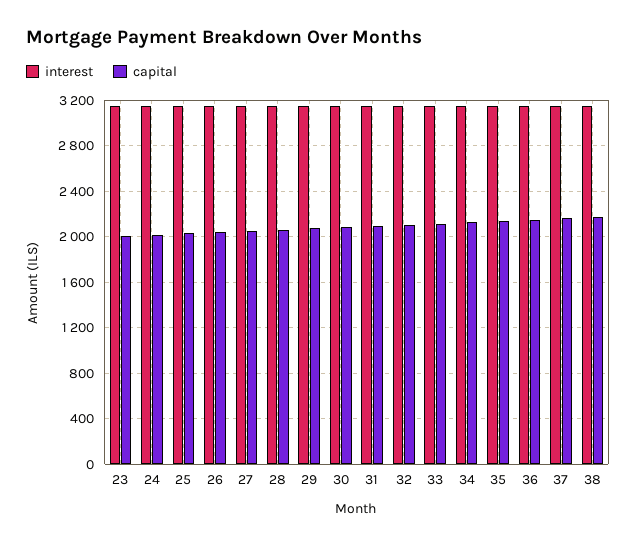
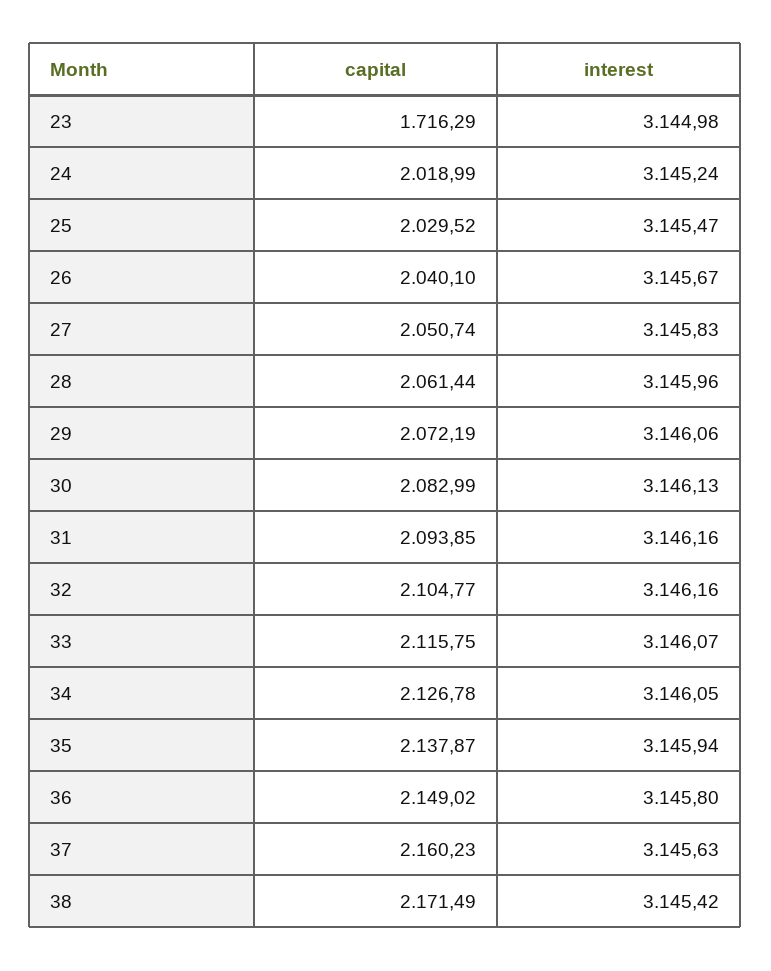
  {
    "interest": {
      "23": 3144.98,
      "24": 3145.24,
      "25": 3145.47,
      "26": 3145.67,
      "27": 3145.83,
      "28": 3145.96,
      "29": 3146.06,
      "30": 3146.13,
      "31": 3146.16,
      "32": 3146.16,
      "33": 3146.07,
      "34": 3146.05,
      "35": 3145.94,
      "36": 3145.8,
      "37": 3145.63,
      "38": 3145.42
    },
    "capital": {
-     "23": 2000,
+     "23": 1716.29,
      "24": 2018.99,
      "25": 2029.52,
      "26": 2040.1,
      "27": 2050.74,
      "28": 2061.44,
      "29": 2072.19,
      "30": 2082.99,
      "31": 2093.85,
      "32": 2104.77,
      "33": 2115.75,
      "34": 2126.78,
      "35": 2137.87,
      "36": 2149.02,
      "37": 2160.23,
      "38": 2171.49
    }
  }

